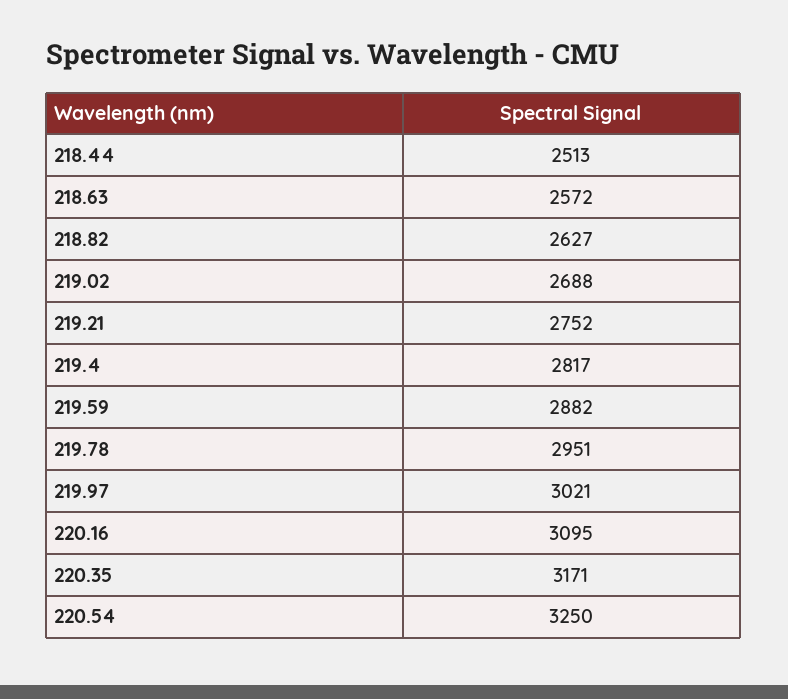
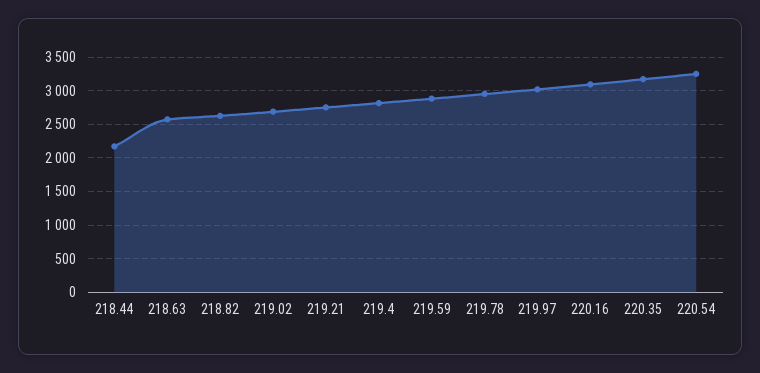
  {
-   "218.44": 2513,
+   "218.44": 2200,
    "218.63": 2572,
    "218.82": 2627,
    "219.02": 2688,
    "219.21": 2752,
    "219.4": 2817,
    "219.59": 2882,
    "219.78": 2951,
    "219.97": 3021,
    "220.16": 3095,
    "220.35": 3171,
    "220.54": 3250
  }

